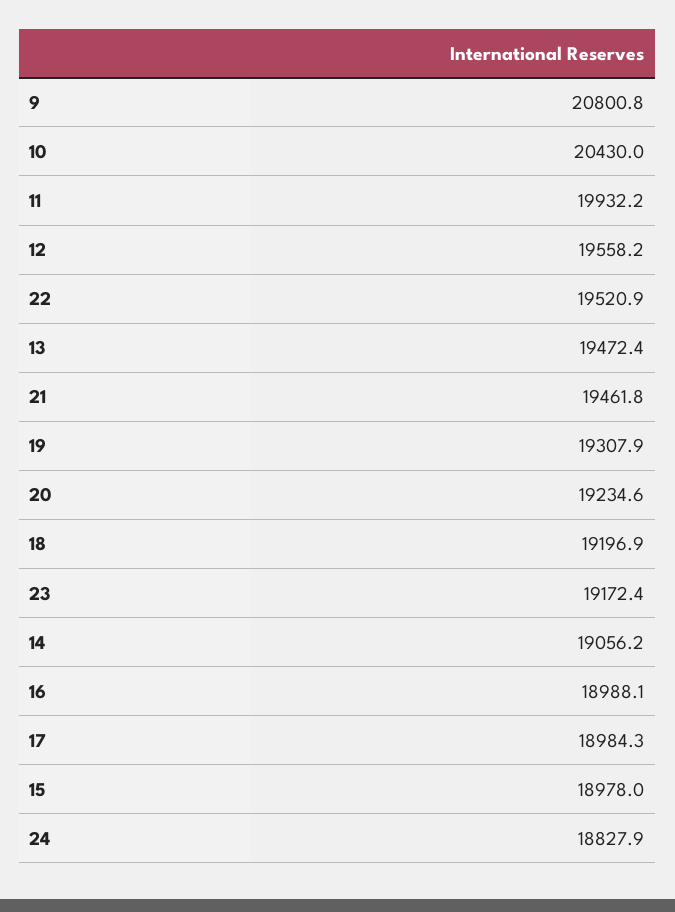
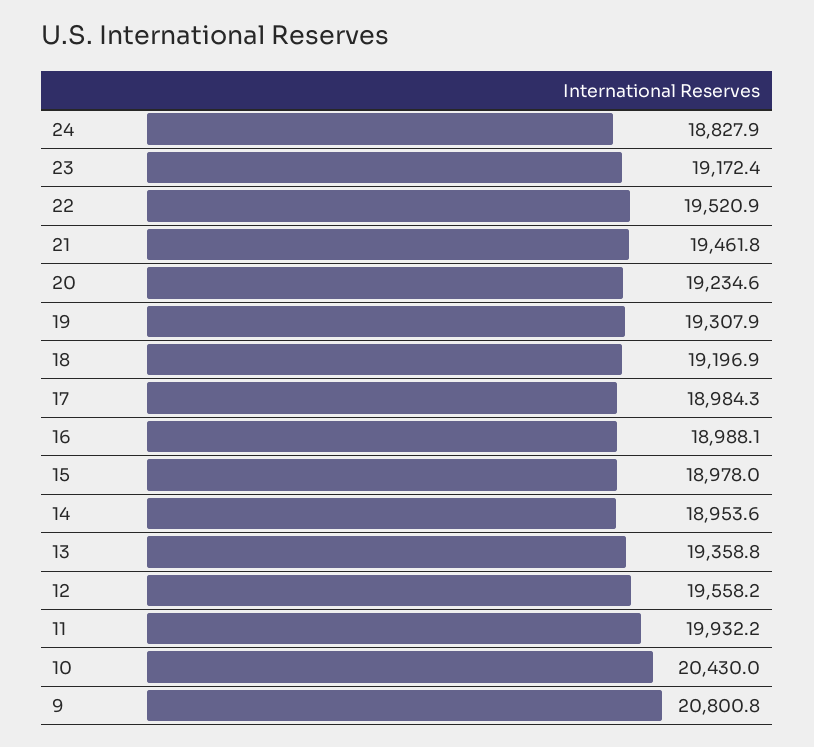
  {
    "9": 20800.8,
    "10": 20430,
    "11": 19932.2,
    "12": 19558.2,
    "22": 19520.9,
-   "13": 19472.4,
+   "13": 19358.8,
    "21": 19461.8,
    "19": 19307.9,
    "20": 19234.6,
    "18": 19196.9,
    "23": 19172.4,
-   "14": 19056.2,
+   "14": 18953.6,
    "16": 18988.1,
    "17": 18984.3,
    "15": 18978,
    "24": 18827.9
  }

